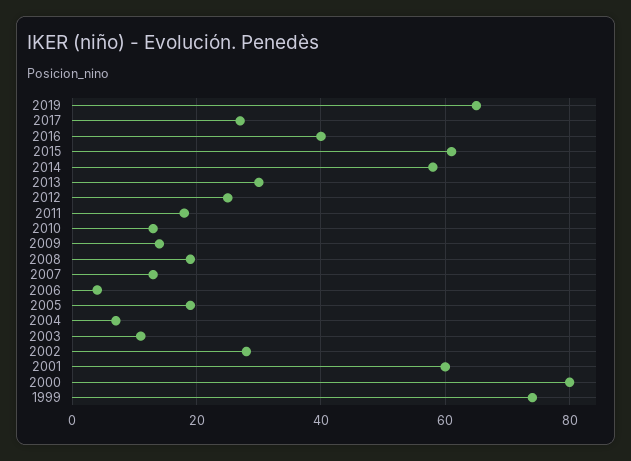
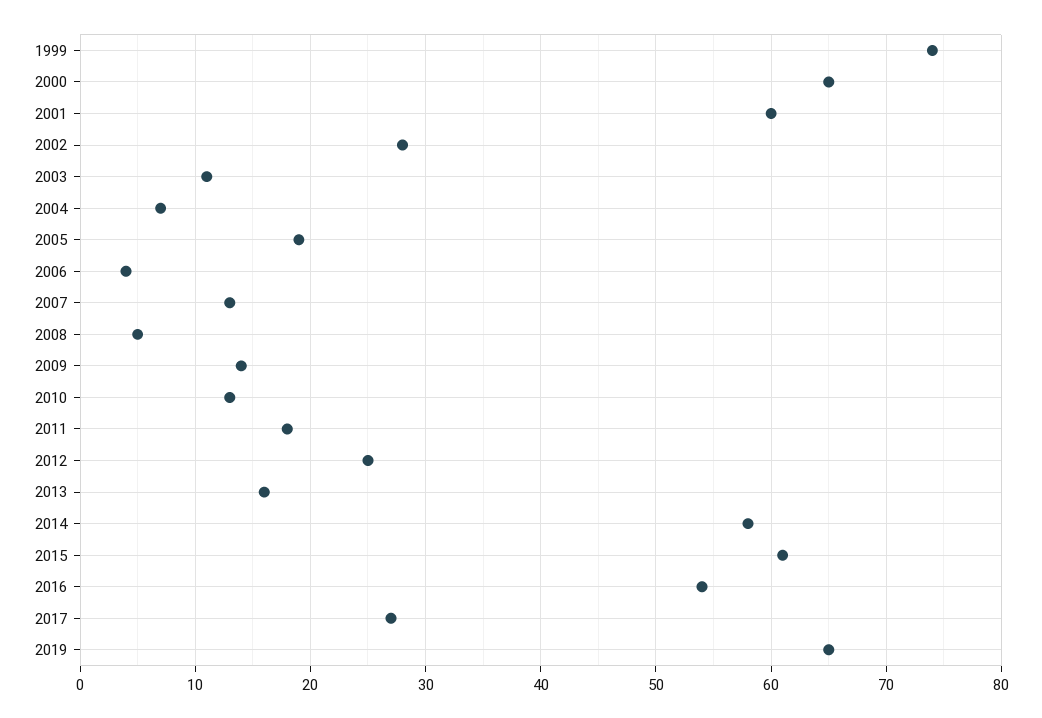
  {
    "2019": 65,
    "2017": 27,
-   "2016": 40,
+   "2016": 54,
    "2015": 61,
    "2014": 58,
-   "2013": 30,
+   "2013": 16,
    "2012": 25,
    "2011": 18,
    "2010": 13,
    "2009": 14,
-   "2008": 20,
+   "2008": 5,
    "2007": 13,
    "2006": 4,
    "2005": 19,
    "2004": 7,
    "2003": 11,
    "2002": 28,
    "2001": 60,
-   "2000": 80,
+   "2000": 65,
    "1999": 74
  }

